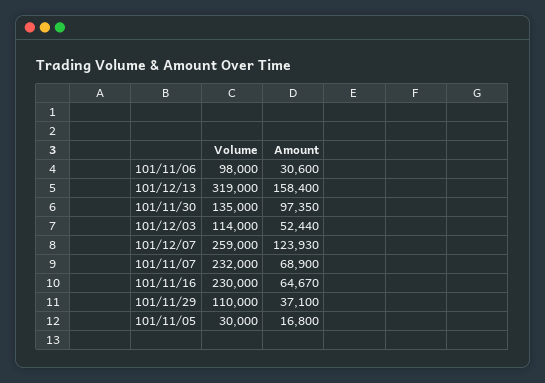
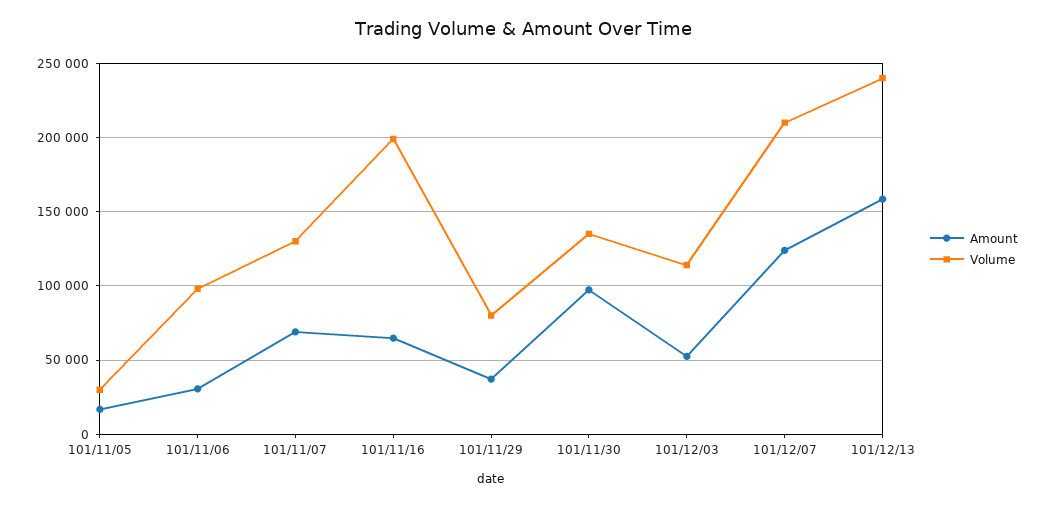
  {
    "Volume": {
      "101/11/06": 98000,
-     "101/12/13": 319000,
+     "101/12/13": 240000,
      "101/11/30": 135000,
      "101/12/03": 114000,
-     "101/12/07": 259000,
+     "101/12/07": 210000,
-     "101/11/07": 232000,
+     "101/11/07": 130000,
-     "101/11/16": 230000,
+     "101/11/16": 200000,
-     "101/11/29": 110000,
+     "101/11/29": 80000,
      "101/11/05": 30000
    },
    "Amount": {
      "101/11/06": 30600,
      "101/12/13": 158400,
      "101/11/30": 97350,
      "101/12/03": 52440,
      "101/12/07": 123930,
      "101/11/07": 68900,
      "101/11/16": 64670,
      "101/11/29": 37100,
      "101/11/05": 16800
    }
  }

